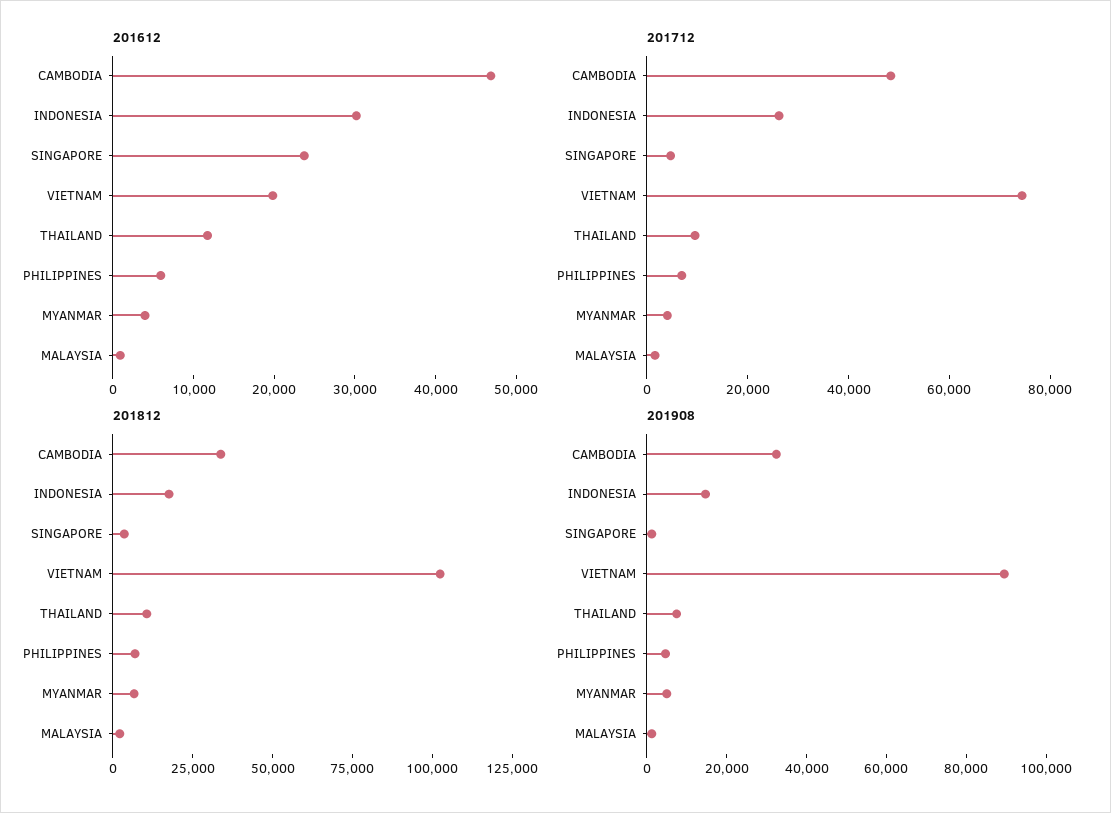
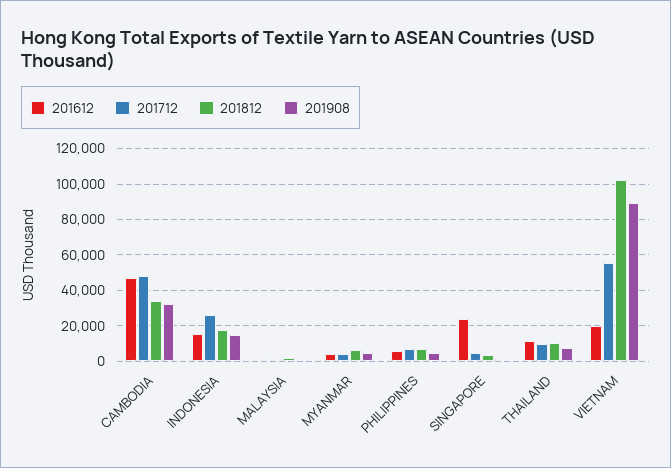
  {
    "201612": {
      "CAMBODIA": 46000,
-     "INDONESIA": 30000,
+     "INDONESIA": 15000,
      "SINGAPORE": 24000,
      "VIETNAM": 20000,
      "THAILAND": 12000,
      "PHILIPPINES": 6000,
      "MYANMAR": 4000,
      "MALAYSIA": 0
    },
    "201712": {
      "CAMBODIA": 50000,
      "INDONESIA": 25000,
      "SINGAPORE": 5000,
-     "VIETNAM": 75000,
+     "VIETNAM": 55000,
      "THAILAND": 10000,
      "PHILIPPINES": 5000,
      "MYANMAR": 5000,
      "MALAYSIA": 0
    },
    "201812": {
      "CAMBODIA": 35000,
      "INDONESIA": 20000,
      "SINGAPORE": 5000,
      "VIETNAM": 100000,
      "THAILAND": 10000,
      "PHILIPPINES": 5000,
      "MYANMAR": 5000,
      "MALAYSIA": 0
    },
    "201908": {
      "CAMBODIA": 30000,
      "INDONESIA": 15000,
      "SINGAPORE": 0,
      "VIETNAM": 90000,
      "THAILAND": 5000,
      "PHILIPPINES": 5000,
      "MYANMAR": 5000,
      "MALAYSIA": 0
    }
  }

